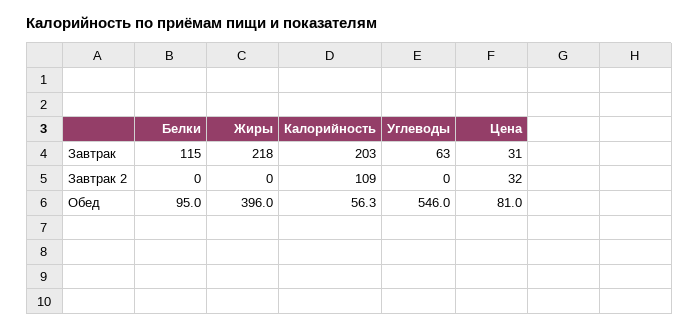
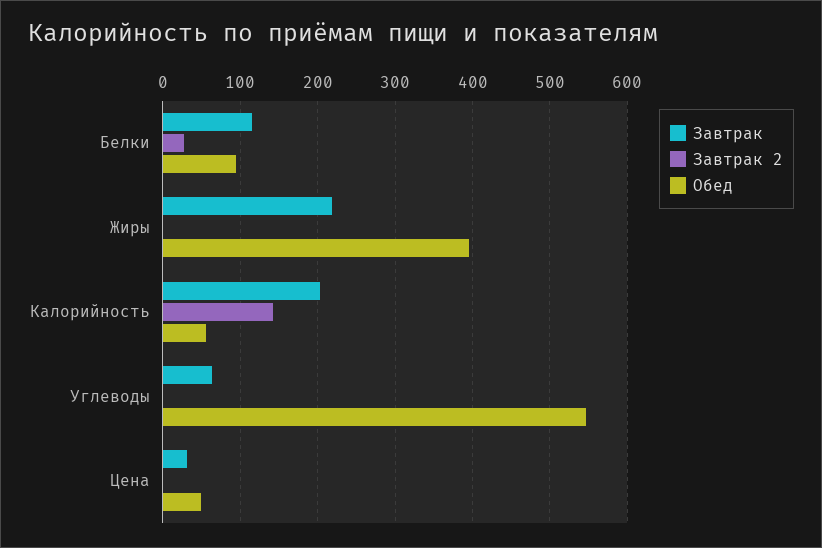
  {
    "Завтрак": {
      "Белки": 115,
      "Жиры": 218,
      "Калорийность": 203,
      "Углеводы": 63,
      "Цена": 31
    },
    "Завтрак 2": {
-     "Белки": 0,
+     "Белки": 30,
      "Жиры": 0,
-     "Калорийность": 109,
+     "Калорийность": 140,
      "Углеводы": 0,
-     "Цена": 32
+     "Цена": 0
    },
    "Обед": {
      "Белки": 95,
      "Жиры": 396,
      "Калорийность": 56.3,
      "Углеводы": 546,
-     "Цена": 81
+     "Цена": 50
    }
  }

